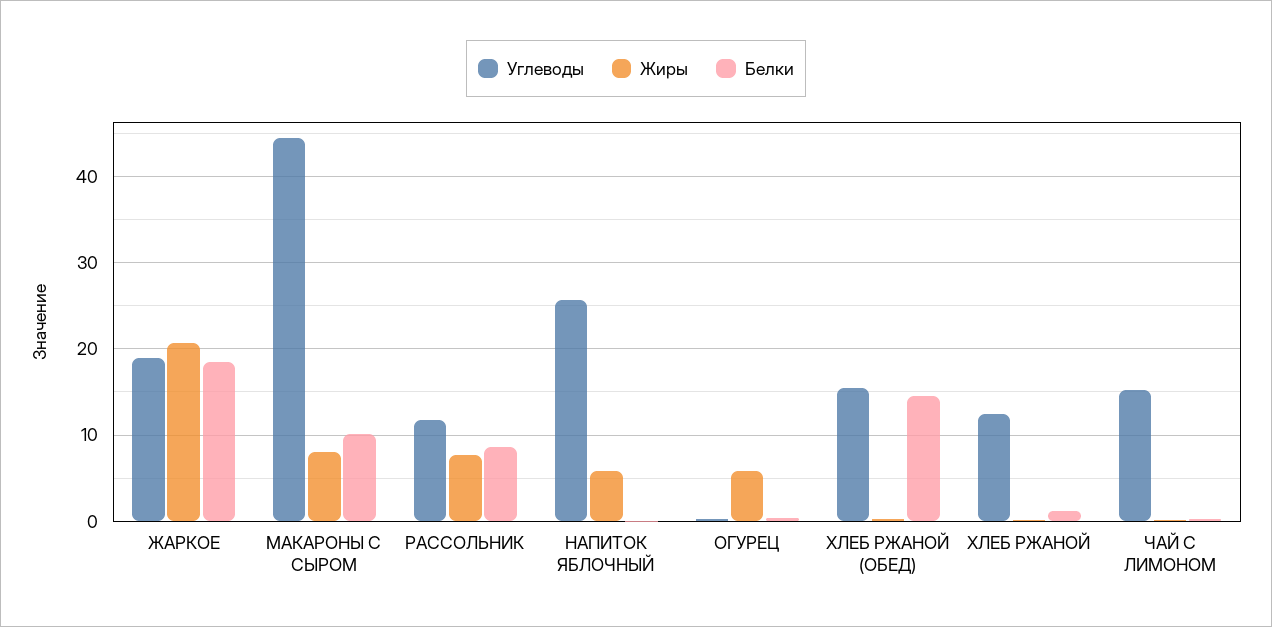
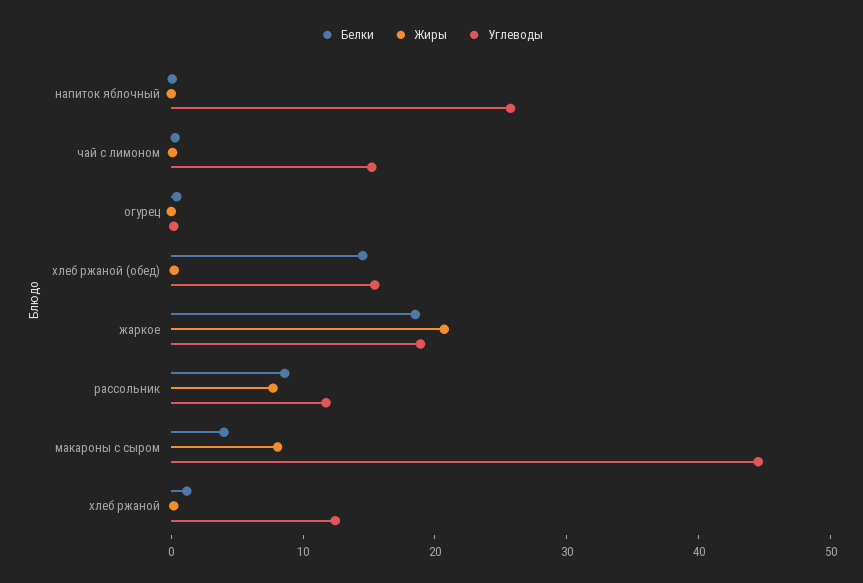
  {
    "Углеводы": {
      "ЖАРКОЕ": 19,
      "МАКАРОНЫ С СЫРОМ": 45,
      "РАССОЛЬНИК": 12,
      "НАПИТОК ЯБЛОЧНЫЙ": 26,
      "ОГУРЕЦ": 0,
      "ХЛЕБ РЖАНОЙ (ОБЕД)": 15,
      "ХЛЕБ РЖАНОЙ": 12,
      "ЧАЙ С ЛИМОНОМ": 15
    },
    "Жиры": {
      "ЖАРКОЕ": 21,
      "МАКАРОНЫ С СЫРОМ": 8,
      "РАССОЛЬНИК": 8,
-     "НАПИТОК ЯБЛОЧНЫЙ": 6,
+     "НАПИТОК ЯБЛОЧНЫЙ": 0,
-     "ОГУРЕЦ": 6,
+     "ОГУРЕЦ": 0,
      "ХЛЕБ РЖАНОЙ (ОБЕД)": 0,
      "ХЛЕБ РЖАНОЙ": 0,
      "ЧАЙ С ЛИМОНОМ": 0
    },
    "Белки": {
      "ЖАРКОЕ": 19,
-     "МАКАРОНЫ С СЫРОМ": 10,
+     "МАКАРОНЫ С СЫРОМ": 4,
      "РАССОЛЬНИК": 9,
      "НАПИТОК ЯБЛОЧНЫЙ": 0,
      "ОГУРЕЦ": 0,
      "ХЛЕБ РЖАНОЙ (ОБЕД)": 15,
      "ХЛЕБ РЖАНОЙ": 1,
      "ЧАЙ С ЛИМОНОМ": 0
    }
  }

